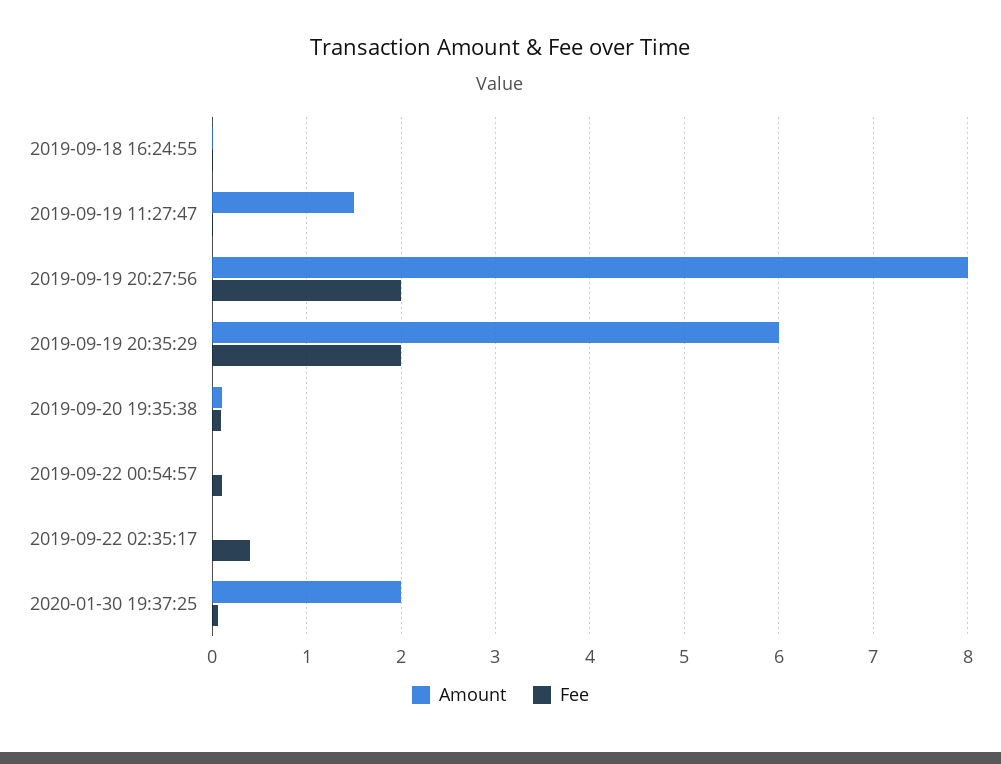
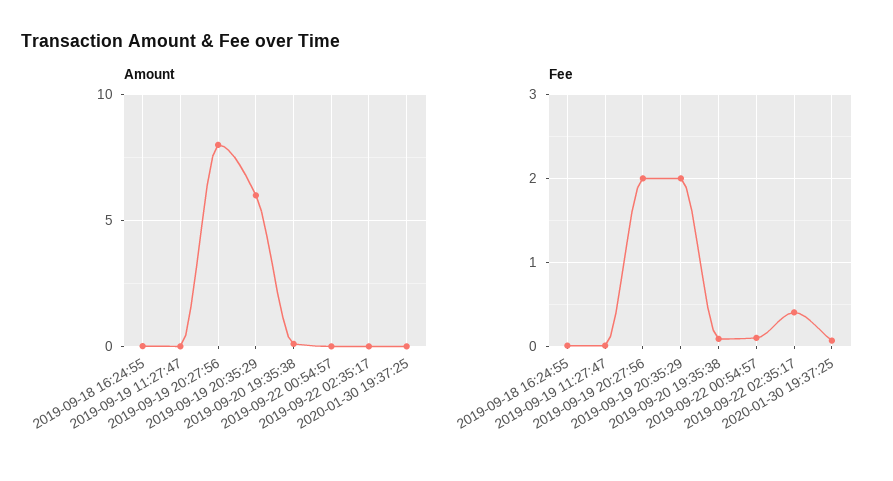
  {
    "Amount": {
      "2019-09-18 16:24:55": 0,
-     "2019-09-19 11:27:47": 1.5,
+     "2019-09-19 11:27:47": 0,
      "2019-09-19 20:27:56": 8,
      "2019-09-19 20:35:29": 6,
      "2019-09-20 19:35:38": 0.1,
      "2019-09-22 00:54:57": 0,
      "2019-09-22 02:35:17": 0,
-     "2020-01-30 19:37:25": 2
+     "2020-01-30 19:37:25": 0
    },
    "Fee": {
      "2019-09-18 16:24:55": 0,
      "2019-09-19 11:27:47": 0,
      "2019-09-19 20:27:56": 2,
      "2019-09-19 20:35:29": 2,
      "2019-09-20 19:35:38": 0.1,
      "2019-09-22 00:54:57": 0.1,
      "2019-09-22 02:35:17": 0.4,
      "2020-01-30 19:37:25": 0.1
    }
  }

